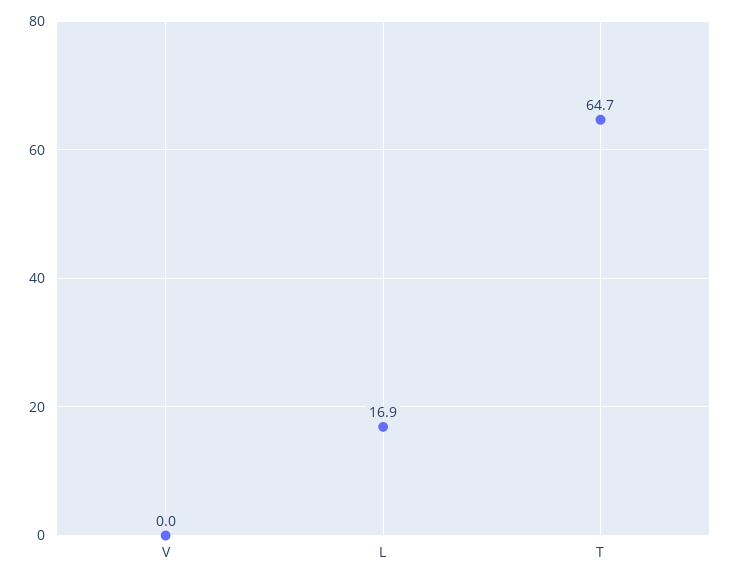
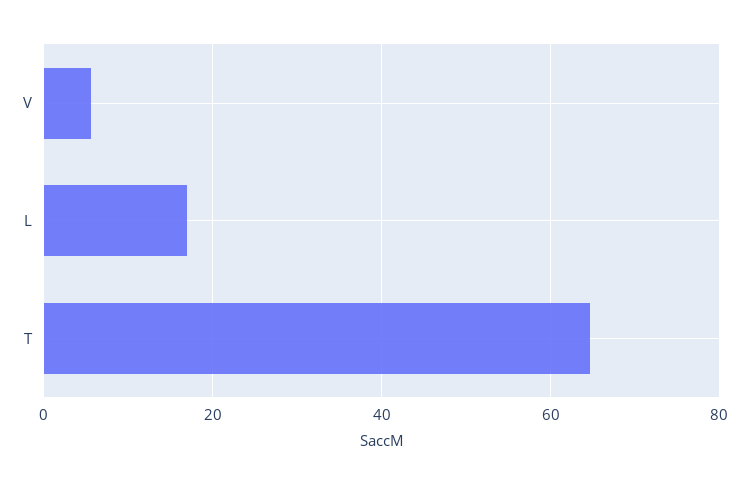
  {
-   "V": 0,
+   "V": 6,
    "L": 16.9,
    "T": 64.7
  }

